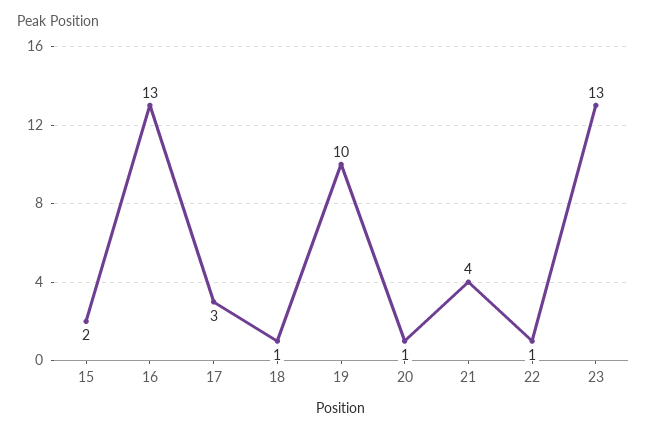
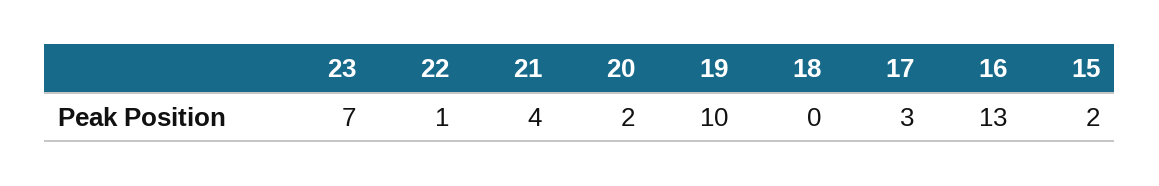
  {
    "15": 2,
    "16": 13,
    "17": 3,
-   "18": 1,
+   "18": 0,
    "19": 10,
-   "20": 1,
+   "20": 2,
    "21": 4,
    "22": 1,
-   "23": 13
+   "23": 7
  }

